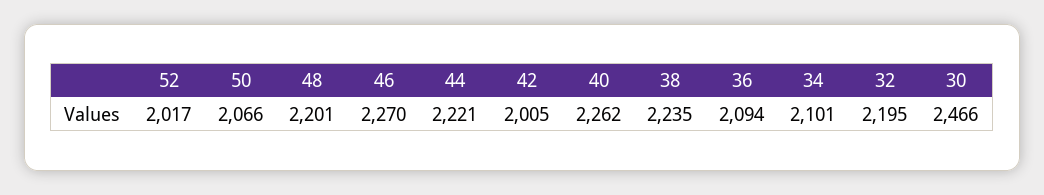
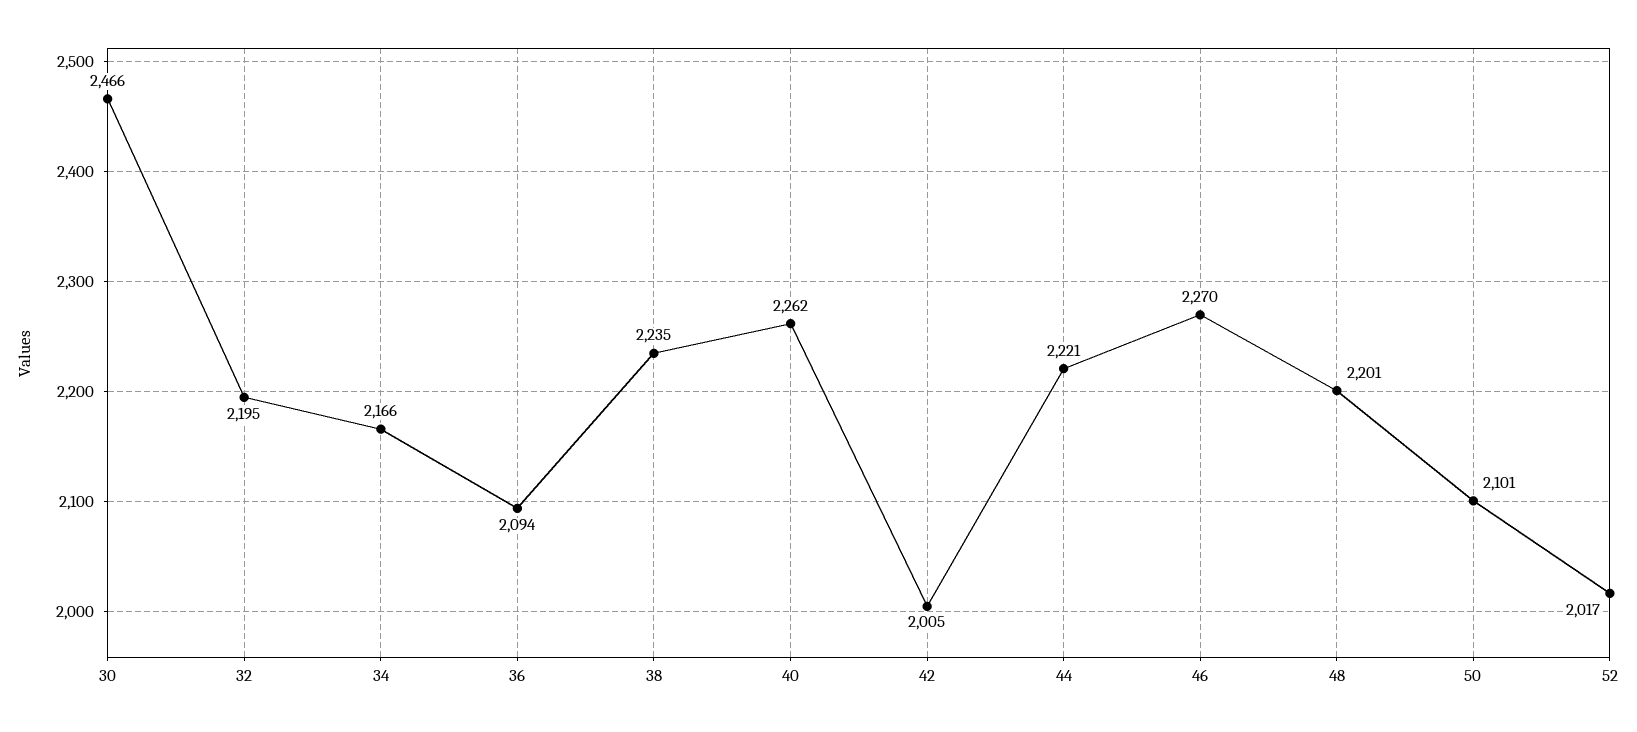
  {
    "52": 2017,
-   "50": 2066,
+   "50": 2101,
    "48": 2201,
    "46": 2270,
    "44": 2221,
    "42": 2005,
    "40": 2262,
    "38": 2235,
    "36": 2094,
-   "34": 2101,
+   "34": 2166,
    "32": 2195,
    "30": 2466
  }

